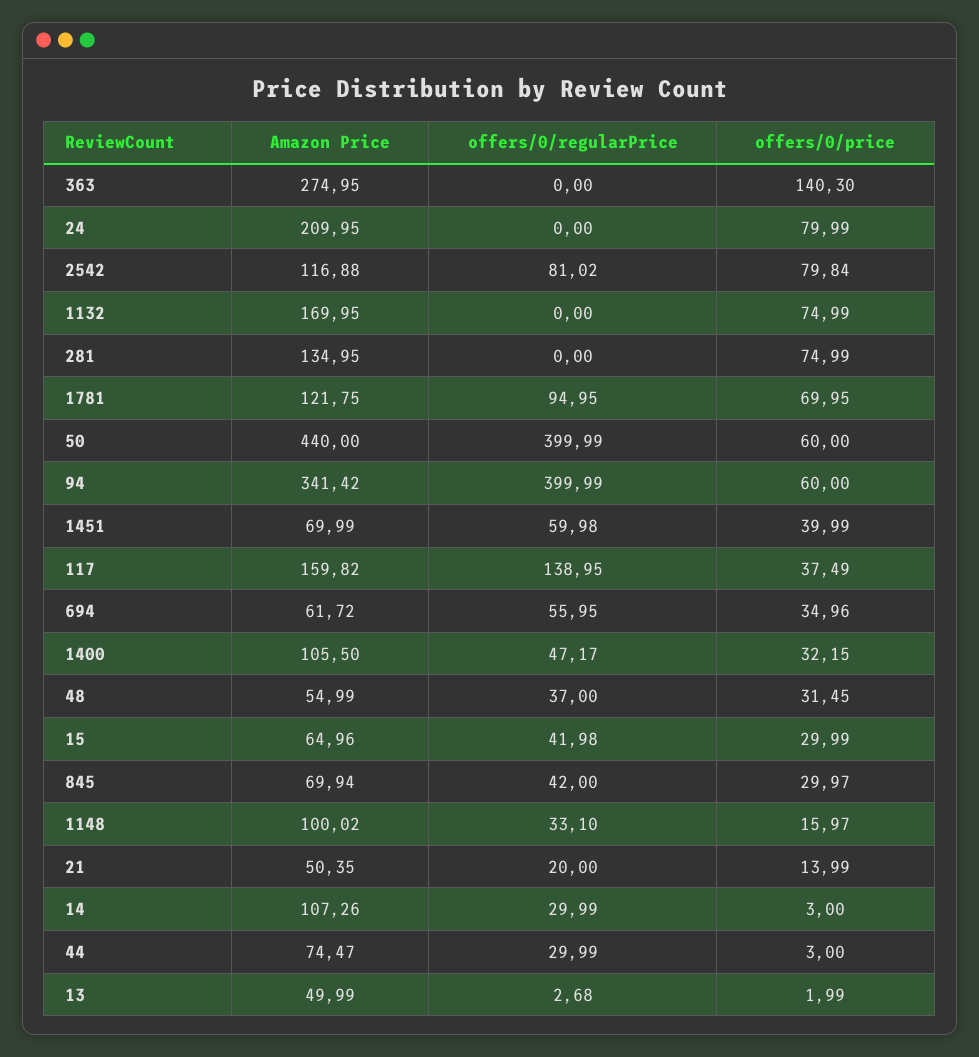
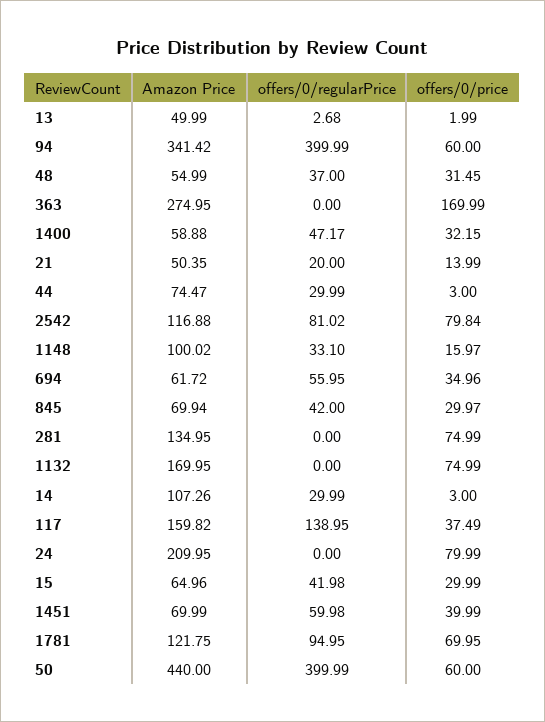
  {
    "Amazon Price": {
      "363": 274.95,
      "24": 209.95,
      "2542": 116.88,
      "1132": 169.95,
      "281": 134.95,
      "1781": 121.75,
      "50": 440,
      "94": 341.42,
      "1451": 69.99,
      "117": 159.82,
      "694": 61.72,
-     "1400": 105.5,
+     "1400": 58.88,
      "48": 54.99,
      "15": 64.96,
      "845": 69.94,
      "1148": 100.02,
      "21": 50.35,
      "14": 107.26,
      "44": 74.47,
      "13": 49.99
    },
    "offers/0/regularPrice": {
      "363": 0,
      "24": 0,
      "2542": 81.02,
      "1132": 0,
      "281": 0,
      "1781": 94.95,
      "50": 399.99,
      "94": 399.99,
      "1451": 59.98,
      "117": 138.95,
      "694": 55.95,
      "1400": 47.17,
      "48": 37,
      "15": 41.98,
      "845": 42,
      "1148": 33.1,
      "21": 20,
      "14": 29.99,
      "44": 29.99,
      "13": 2.68
    },
    "offers/0/price": {
-     "363": 140.3,
+     "363": 169.99,
      "24": 79.99,
      "2542": 79.84,
      "1132": 74.99,
      "281": 74.99,
      "1781": 69.95,
      "50": 60,
      "94": 60,
      "1451": 39.99,
      "117": 37.49,
      "694": 34.96,
      "1400": 32.15,
      "48": 31.45,
      "15": 29.99,
      "845": 29.97,
      "1148": 15.97,
      "21": 13.99,
      "14": 3,
      "44": 3,
      "13": 1.99
    }
  }

